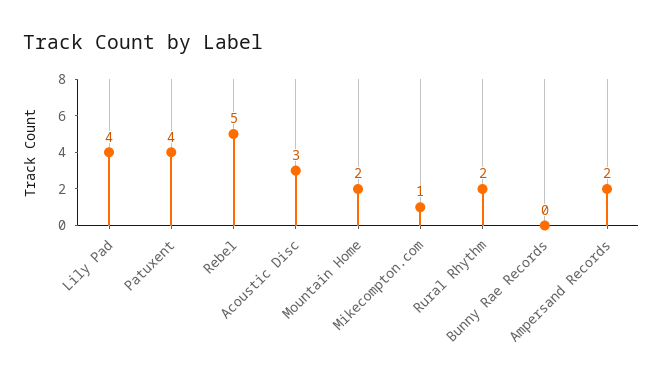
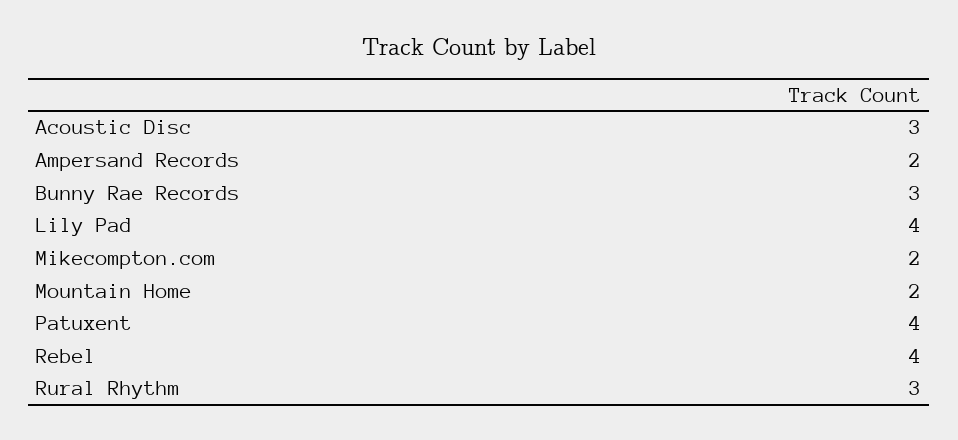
  {
    "Lily Pad": 4,
    "Patuxent": 4,
-   "Rebel": 5,
+   "Rebel": 4,
    "Acoustic Disc": 3,
    "Mountain Home": 2,
-   "Mikecompton.com": 1,
+   "Mikecompton.com": 2,
-   "Rural Rhythm": 2,
+   "Rural Rhythm": 3,
-   "Bunny Rae Records": 0,
+   "Bunny Rae Records": 3,
    "Ampersand Records": 2
  }

